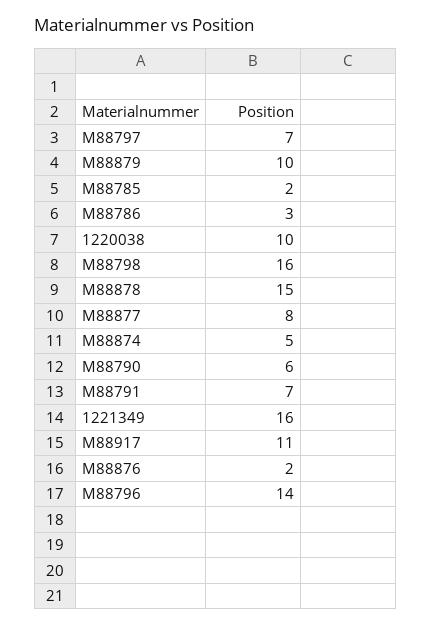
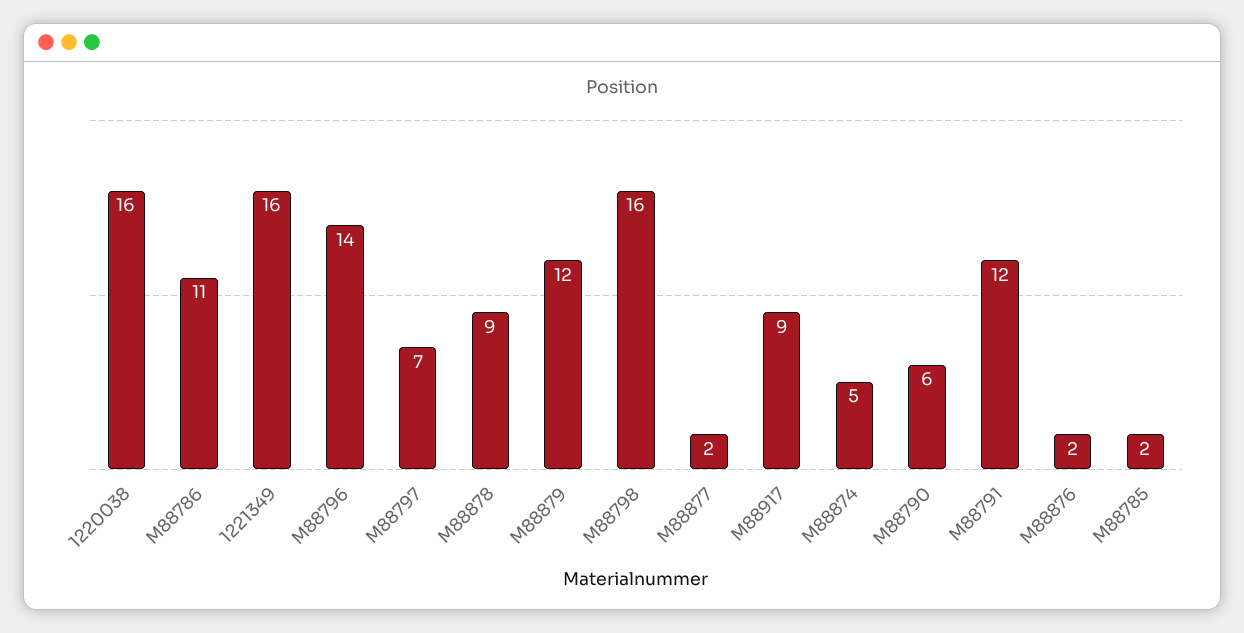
  {
    "M88797": 7,
-   "M88879": 10,
+   "M88879": 12,
    "M88785": 2,
-   "M88786": 3,
+   "M88786": 11,
-   "1220038": 10,
+   "1220038": 16,
    "M88798": 16,
-   "M88878": 15,
+   "M88878": 9,
-   "M88877": 8,
+   "M88877": 2,
    "M88874": 5,
    "M88790": 6,
-   "M88791": 7,
+   "M88791": 12,
    "1221349": 16,
-   "M88917": 11,
+   "M88917": 9,
    "M88876": 2,
    "M88796": 14
  }

